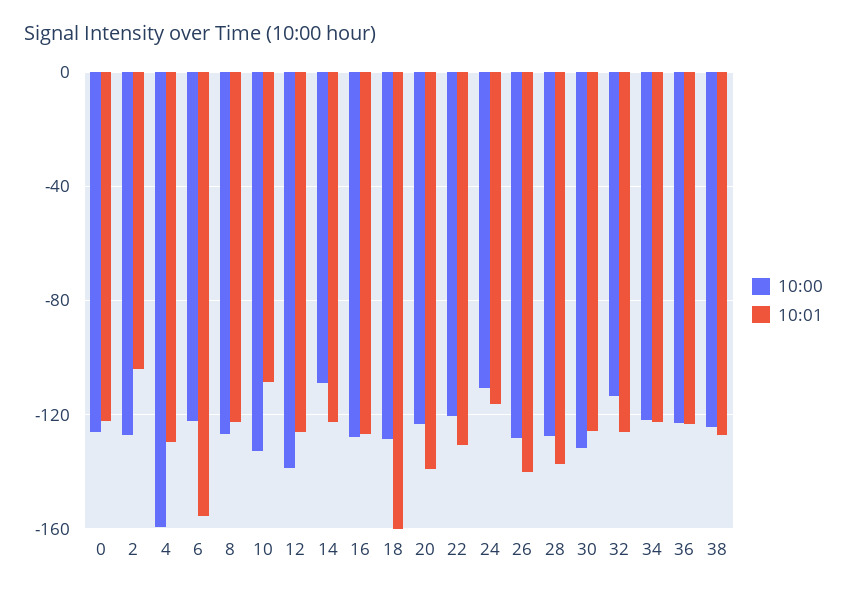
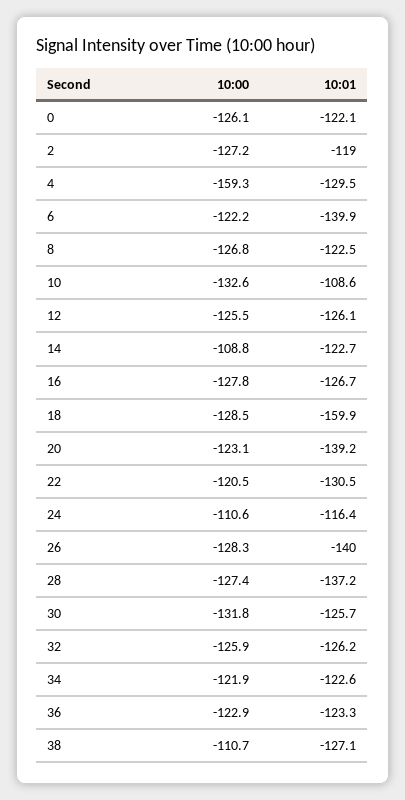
  {
    "10:00": {
      "0": -126.1,
      "2": -127.2,
      "4": -159.3,
      "6": -122.2,
      "8": -126.8,
      "10": -132.6,
-     "12": -140,
+     "12": -125.5,
      "14": -108.8,
      "16": -127.8,
      "18": -128.5,
      "20": -123.1,
      "22": -120.5,
      "24": -110.6,
      "26": -128.3,
      "28": -127.4,
      "30": -131.8,
-     "32": -115,
+     "32": -125.9,
      "34": -121.9,
      "36": -122.9,
-     "38": -125
+     "38": -110.7
    },
    "10:01": {
      "0": -122.1,
-     "2": -105,
+     "2": -119,
      "4": -129.5,
-     "6": -155,
+     "6": -139.9,
      "8": -122.5,
      "10": -108.6,
      "12": -126.1,
      "14": -122.7,
      "16": -126.7,
      "18": -159.9,
      "20": -139.2,
      "22": -130.5,
      "24": -116.4,
      "26": -140,
      "28": -137.2,
      "30": -125.7,
      "32": -126.2,
      "34": -122.6,
      "36": -123.3,
      "38": -127.1
    }
  }

